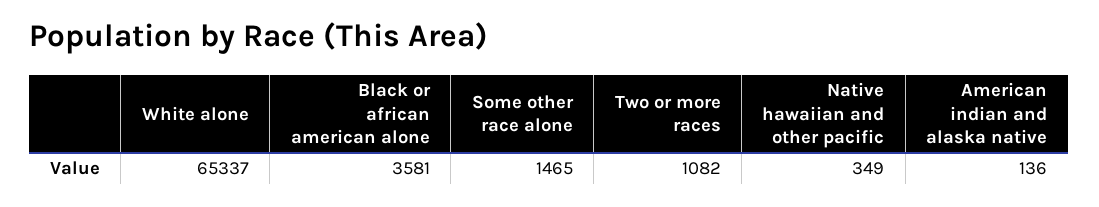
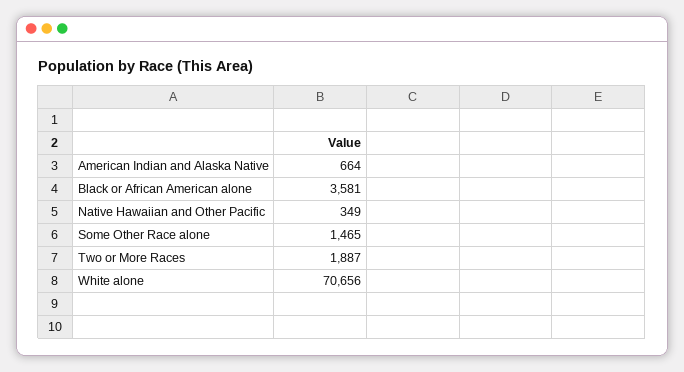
  {
-   "White alone": 65337,
+   "White alone": 70656,
    "Black or african american alone": 3581,
    "Some other race alone": 1465,
-   "Two or more races": 1082,
+   "Two or more races": 1887,
    "Native hawaiian and other pacific": 349,
-   "American indian and alaska native": 136
+   "American indian and alaska native": 664
  }

